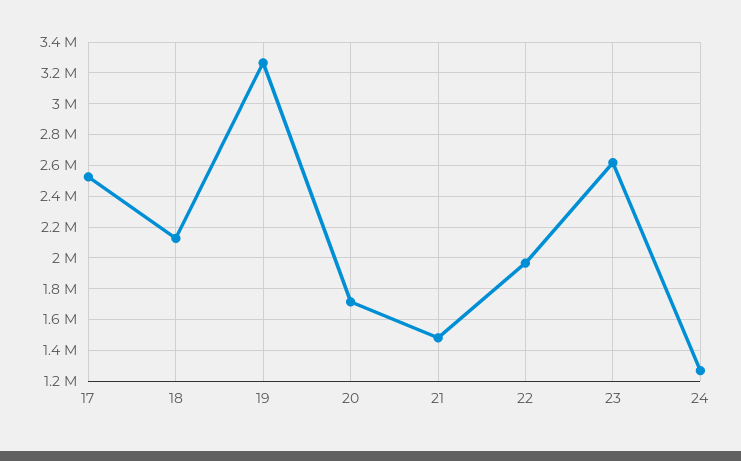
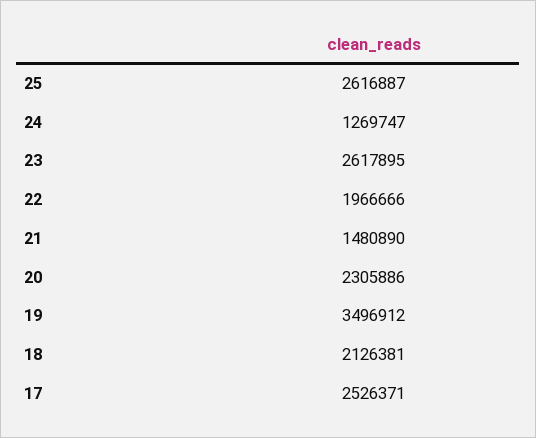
  {
    "17": 2526371,
    "18": 2126381,
-   "19": 3250000,
+   "19": 3496912,
-   "20": 1700000,
+   "20": 2305886,
    "21": 1480890,
    "22": 1966666,
    "23": 2617895,
-   "24": 1269747
+   "24": 1269747,
+   "25": 2616887
  }

